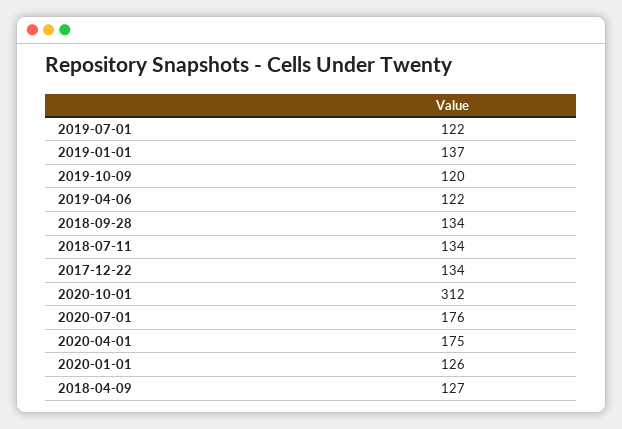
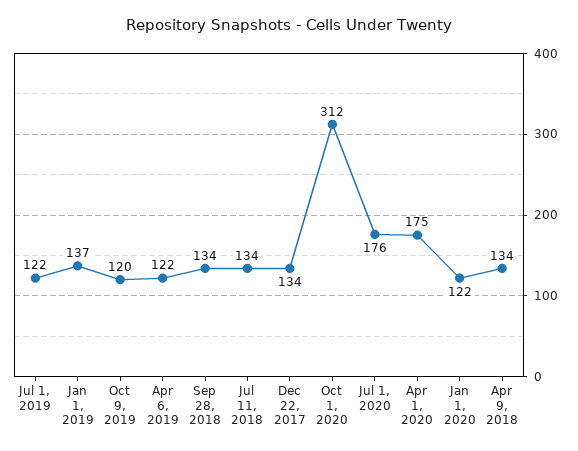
  {
    "2019-07-01": 122,
    "2019-01-01": 137,
    "2019-10-09": 120,
    "2019-04-06": 122,
    "2018-09-28": 134,
    "2018-07-11": 134,
    "2017-12-22": 134,
    "2020-10-01": 312,
    "2020-07-01": 176,
    "2020-04-01": 175,
-   "2020-01-01": 126,
+   "2020-01-01": 122,
-   "2018-04-09": 127
+   "2018-04-09": 134
  }

